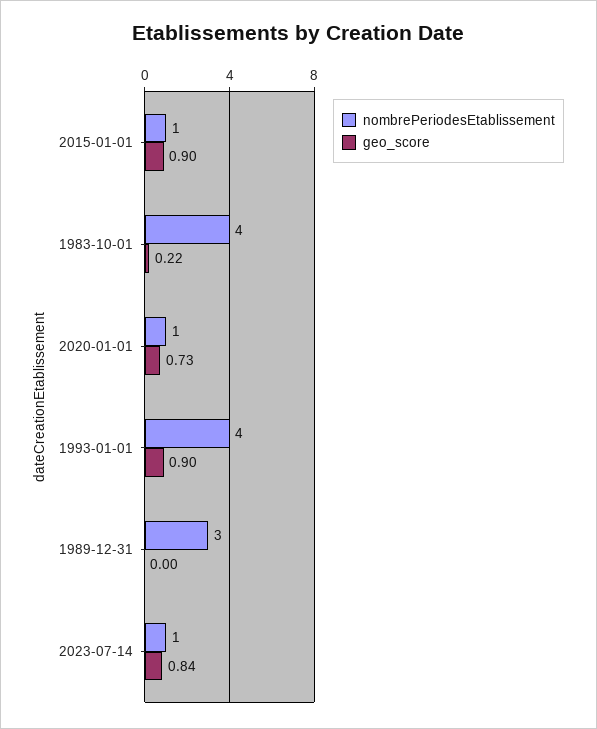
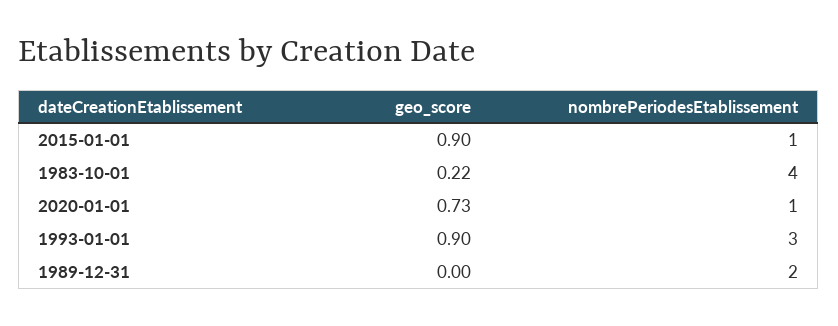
  {
    "nombrePeriodesEtablissement": {
      "2015-01-01": 1,
      "1983-10-01": 4,
      "2020-01-01": 1,
-     "1993-01-01": 4,
+     "1993-01-01": 3,
-     "1989-12-31": 3,
+     "1989-12-31": 2
-     "2023-07-14": 1
    },
    "geo_score": {
      "2015-01-01": 0.9,
      "1983-10-01": 0.22,
      "2020-01-01": 0.73,
      "1993-01-01": 0.9,
-     "1989-12-31": 0,
+     "1989-12-31": 0
-     "2023-07-14": 0.84
    }
  }

